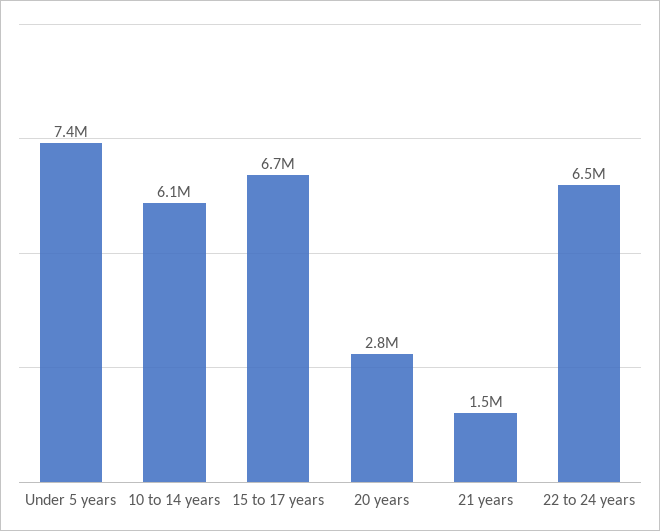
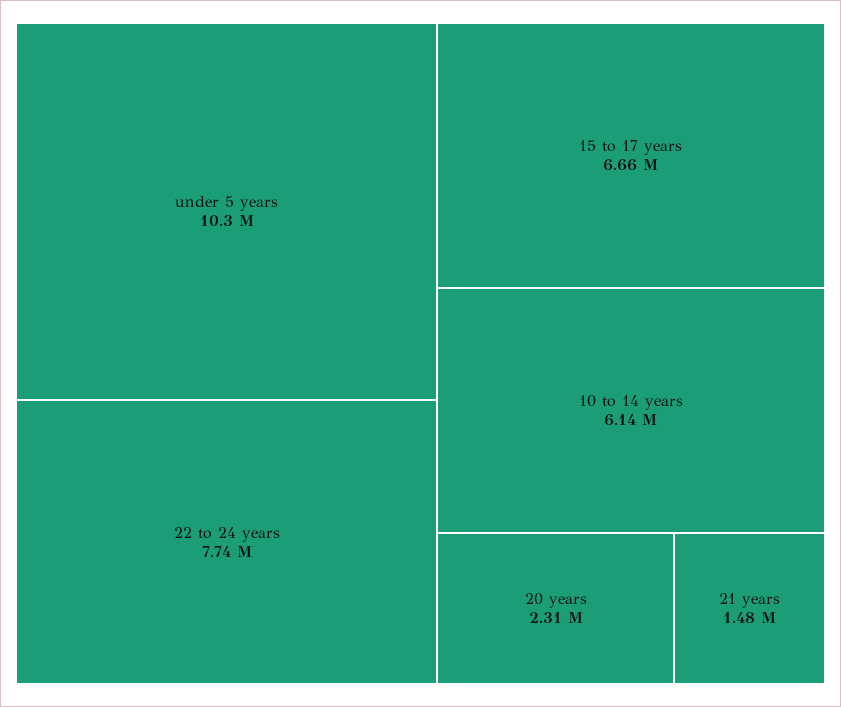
  {
-   "Under 5 years": 7400000,
+   "Under 5 years": 10300000,
    "10 to 14 years": 6140000,
    "15 to 17 years": 6660000,
-   "20 years": 2800000,
+   "20 years": 2310000,
    "21 years": 1480000,
-   "22 to 24 years": 6500000
+   "22 to 24 years": 7740000
  }

